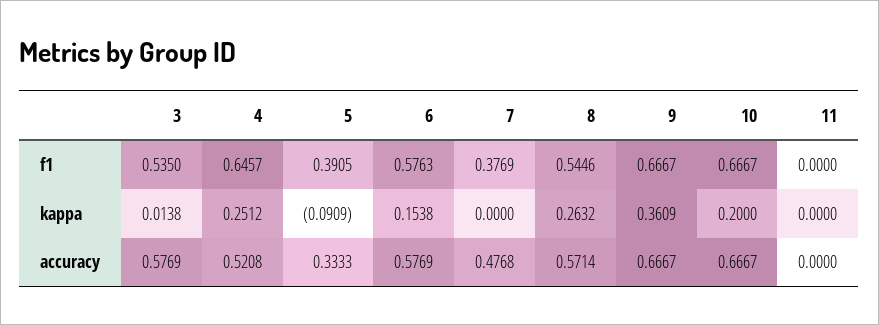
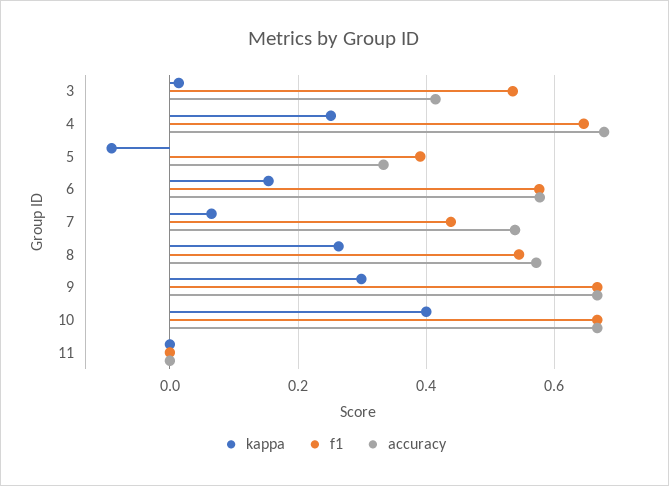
  {
    "f1": {
      "3": 0.535,
      "4": 0.6457,
      "5": 0.3905,
      "6": 0.5763,
-     "7": 0.3769,
+     "7": 0.44,
      "8": 0.5446,
      "9": 0.6667,
      "10": 0.6667,
      "11": 0
    },
    "kappa": {
      "3": 0.0138,
      "4": 0.2512,
      "5": -0.0909,
      "6": 0.1538,
-     "7": 0,
+     "7": 0.06,
      "8": 0.2632,
-     "9": 0.3609,
+     "9": 0.3,
-     "10": 0.2,
+     "10": 0.4,
      "11": 0
    },
    "accuracy": {
-     "3": 0.5769,
+     "3": 0.42,
-     "4": 0.5208,
+     "4": 0.68,
      "5": 0.3333,
      "6": 0.5769,
-     "7": 0.4768,
+     "7": 0.54,
      "8": 0.5714,
      "9": 0.6667,
      "10": 0.6667,
      "11": 0
    }
  }

